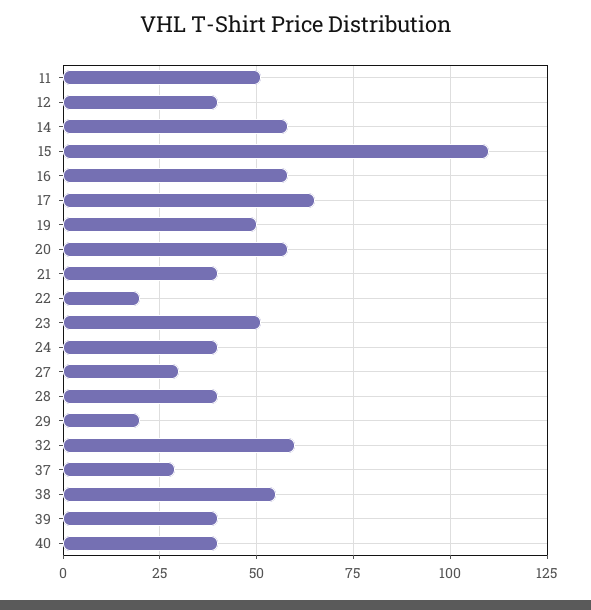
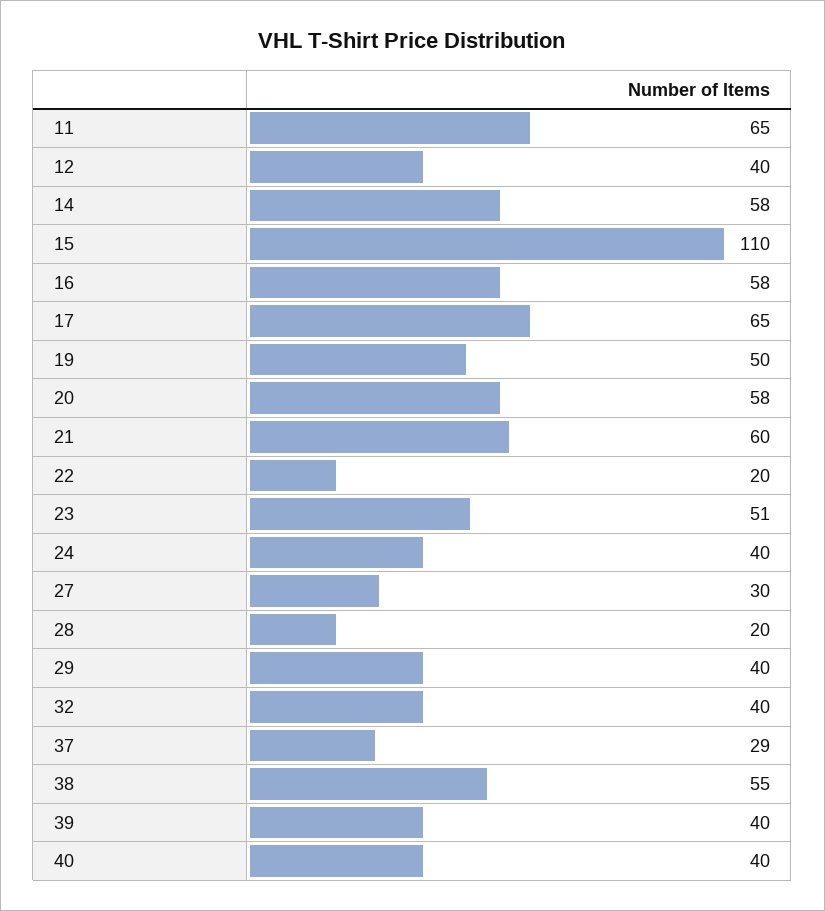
  {
-   "11": 50,
+   "11": 65,
    "12": 40,
    "14": 58,
    "15": 110,
    "16": 58,
    "17": 65,
    "19": 50,
    "20": 58,
-   "21": 40,
+   "21": 60,
    "22": 20,
    "23": 51,
    "24": 40,
    "27": 30,
-   "28": 40,
+   "28": 20,
-   "29": 20,
+   "29": 40,
-   "32": 60,
+   "32": 40,
    "37": 29,
    "38": 55,
    "39": 40,
    "40": 40
  }

